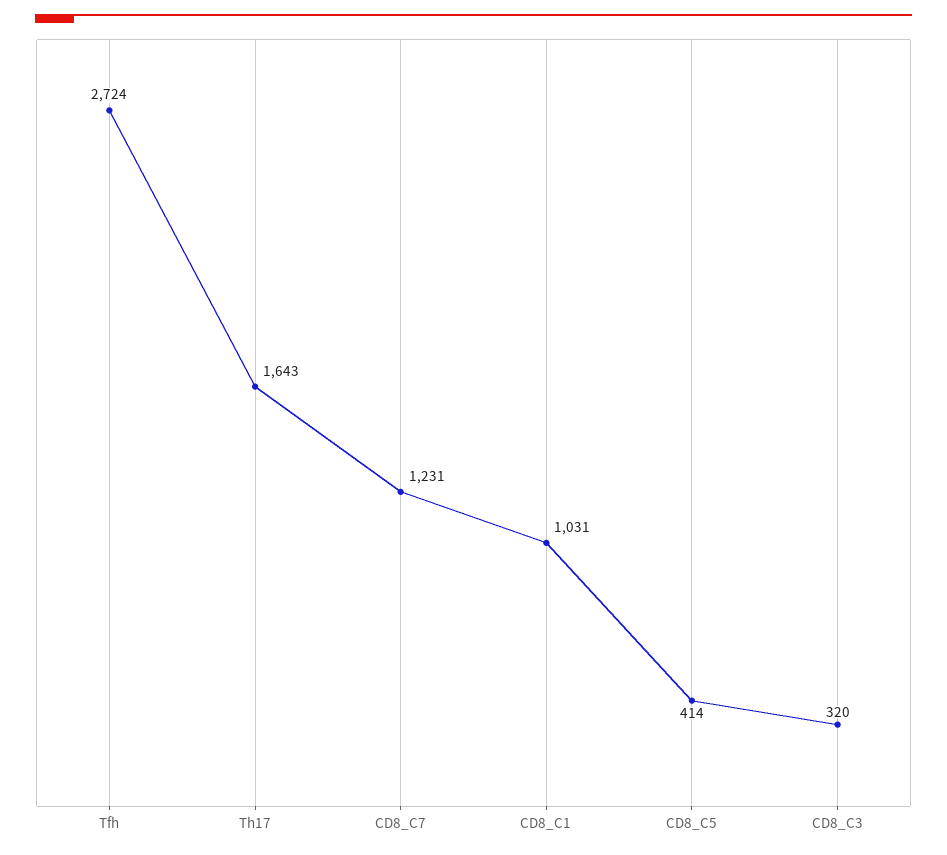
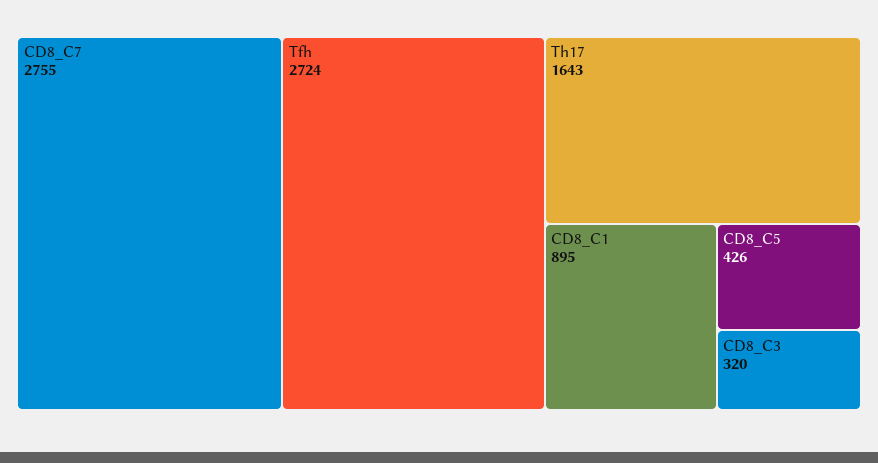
  {
    "Tfh": 2724,
    "Th17": 1643,
-   "CD8_C7": 1231,
+   "CD8_C7": 2755,
-   "CD8_C1": 1031,
+   "CD8_C1": 895,
-   "CD8_C5": 414,
+   "CD8_C5": 426,
    "CD8_C3": 320
  }

